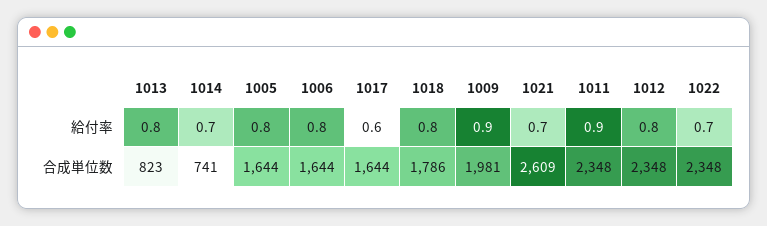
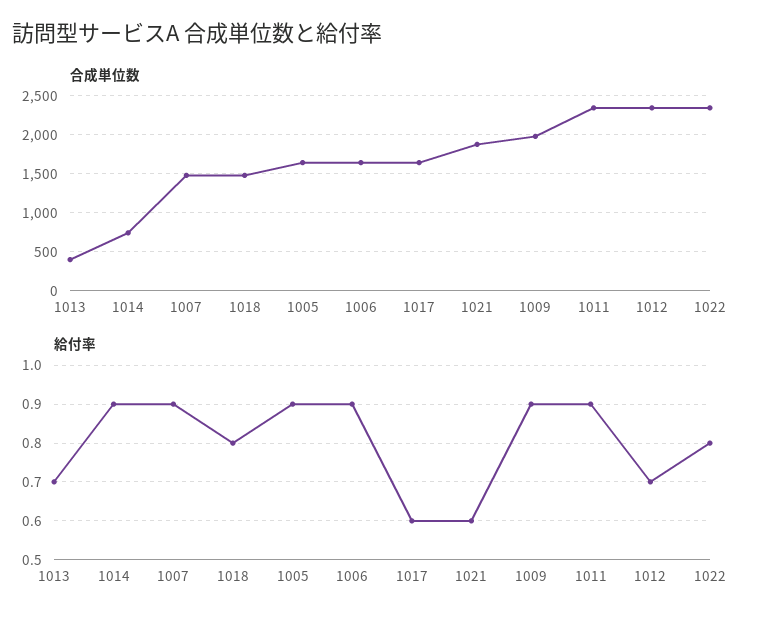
  {
    "給付率": {
-     "1013": 0.8,
+     "1013": 0.7,
-     "1014": 0.7,
+     "1014": 0.9,
-     "1005": 0.8,
+     "1005": 0.9,
-     "1006": 0.8,
+     "1006": 0.9,
      "1017": 0.6,
      "1018": 0.8,
      "1009": 0.9,
-     "1021": 0.7,
+     "1021": 0.6,
      "1011": 0.9,
-     "1012": 0.8,
+     "1012": 0.7,
-     "1022": 0.7
+     "1022": 0.8,
+     "1007": 0.9
    },
    "合成単位数": {
-     "1013": 823,
+     "1013": 400,
      "1014": 741,
      "1005": 1644,
      "1006": 1644,
      "1017": 1644,
-     "1018": 1786,
+     "1018": 1500,
      "1009": 1981,
-     "1021": 2609,
+     "1021": 1900,
      "1011": 2348,
      "1012": 2348,
-     "1022": 2348
+     "1022": 2348,
+     "1007": 1500
    }
  }

